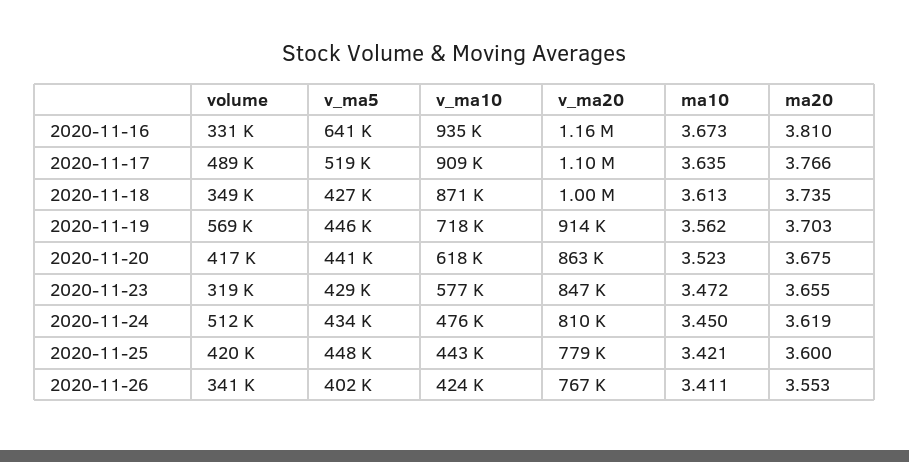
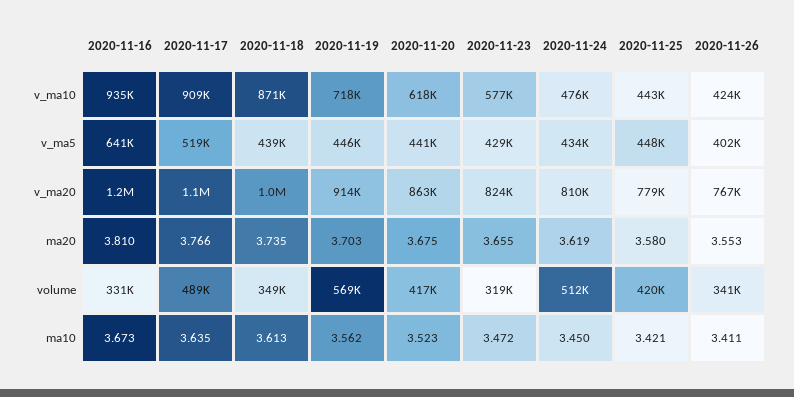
  {
    "volume": {
      "2020-11-16": 331000,
      "2020-11-17": 489000,
      "2020-11-18": 349000,
      "2020-11-19": 569000,
      "2020-11-20": 417000,
      "2020-11-23": 319000,
      "2020-11-24": 512000,
      "2020-11-25": 420000,
      "2020-11-26": 341000
    },
    "v_ma5": {
      "2020-11-16": 641000,
      "2020-11-17": 519000,
-     "2020-11-18": 427000,
+     "2020-11-18": 439000,
      "2020-11-19": 446000,
      "2020-11-20": 441000,
      "2020-11-23": 429000,
      "2020-11-24": 434000,
      "2020-11-25": 448000,
      "2020-11-26": 402000
    },
    "v_ma10": {
      "2020-11-16": 935000,
      "2020-11-17": 909000,
      "2020-11-18": 871000,
      "2020-11-19": 718000,
      "2020-11-20": 618000,
      "2020-11-23": 577000,
      "2020-11-24": 476000,
      "2020-11-25": 443000,
      "2020-11-26": 424000
    },
    "v_ma20": {
      "2020-11-16": 1160000,
      "2020-11-17": 1100000,
      "2020-11-18": 1000000,
      "2020-11-19": 914000,
      "2020-11-20": 863000,
-     "2020-11-23": 847000,
+     "2020-11-23": 824000,
      "2020-11-24": 810000,
      "2020-11-25": 779000,
      "2020-11-26": 767000
    },
    "ma10": {
      "2020-11-16": 3.673,
      "2020-11-17": 3.635,
      "2020-11-18": 3.613,
      "2020-11-19": 3.562,
      "2020-11-20": 3.523,
      "2020-11-23": 3.472,
      "2020-11-24": 3.45,
      "2020-11-25": 3.421,
      "2020-11-26": 3.411
    },
    "ma20": {
      "2020-11-16": 3.81,
      "2020-11-17": 3.766,
      "2020-11-18": 3.735,
      "2020-11-19": 3.703,
      "2020-11-20": 3.675,
      "2020-11-23": 3.655,
      "2020-11-24": 3.619,
-     "2020-11-25": 3.6,
+     "2020-11-25": 3.58,
      "2020-11-26": 3.553
    }
  }

